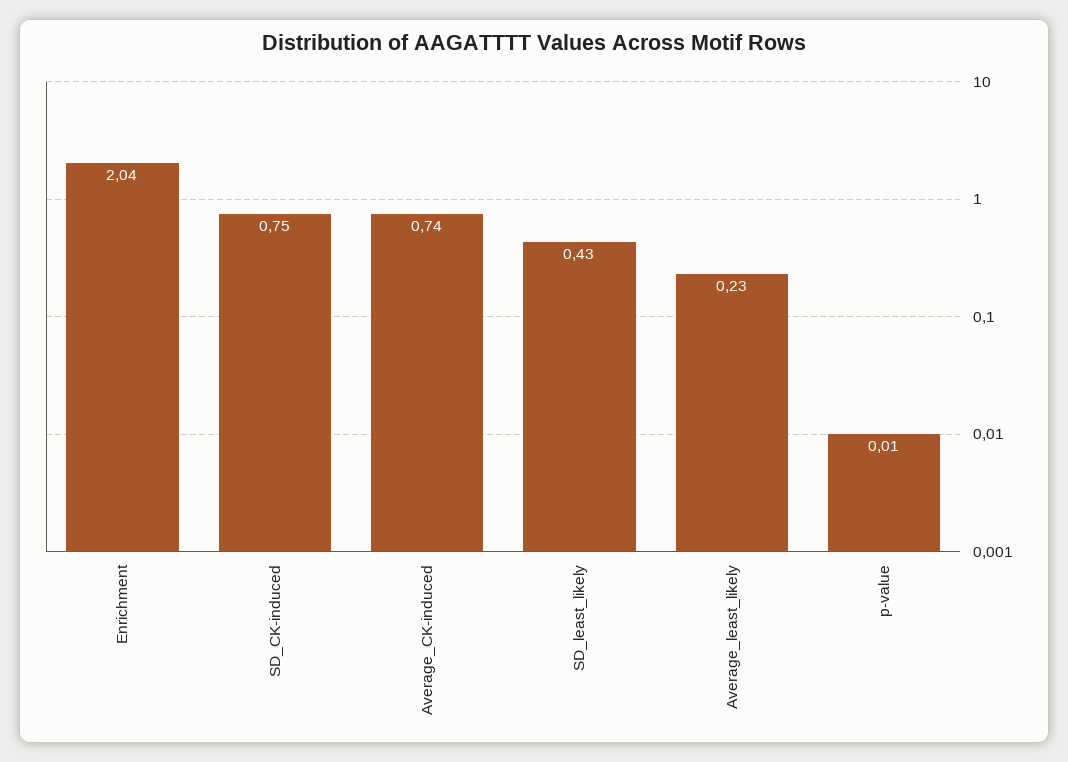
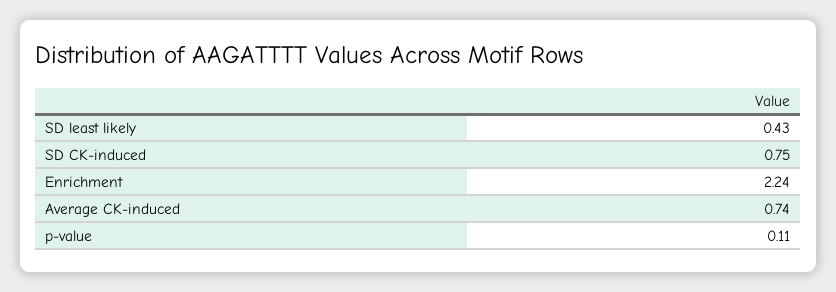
  {
-   "Enrichment": 2.04,
+   "Enrichment": 2.24,
    "SD_CK-induced": 0.75,
    "Average_CK-induced": 0.74,
    "SD_least_likely": 0.43,
-   "Average_least_likely": 0.23,
-   "p-value": 0.01
+   "p-value": 0.11
  }

